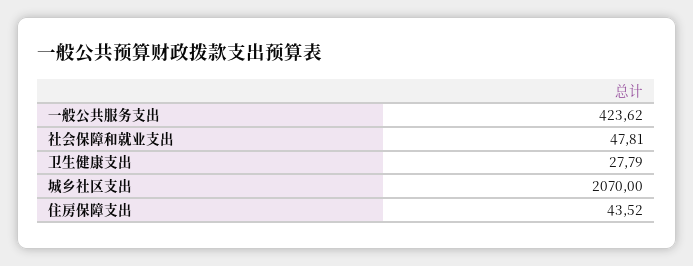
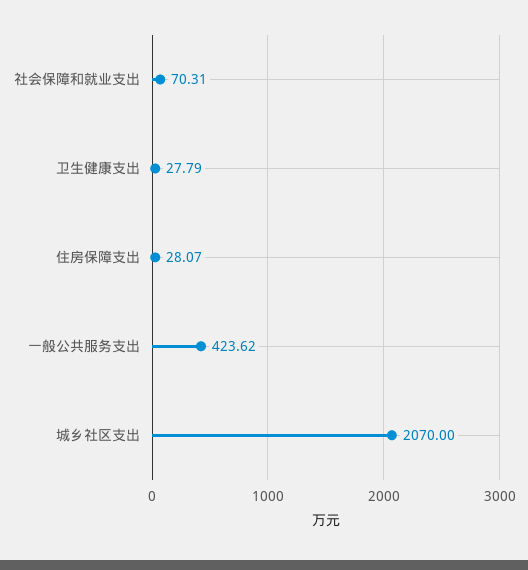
  {
    "一般公共服务支出": 423.62,
-   "社会保障和就业支出": 47.81,
+   "社会保障和就业支出": 70.31,
    "卫生健康支出": 27.79,
    "城乡社区支出": 2070,
-   "住房保障支出": 43.52
+   "住房保障支出": 28.07
  }

